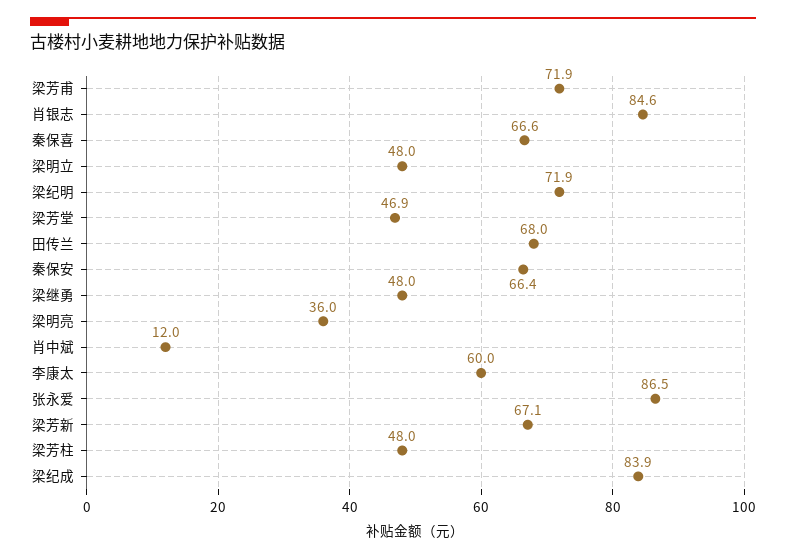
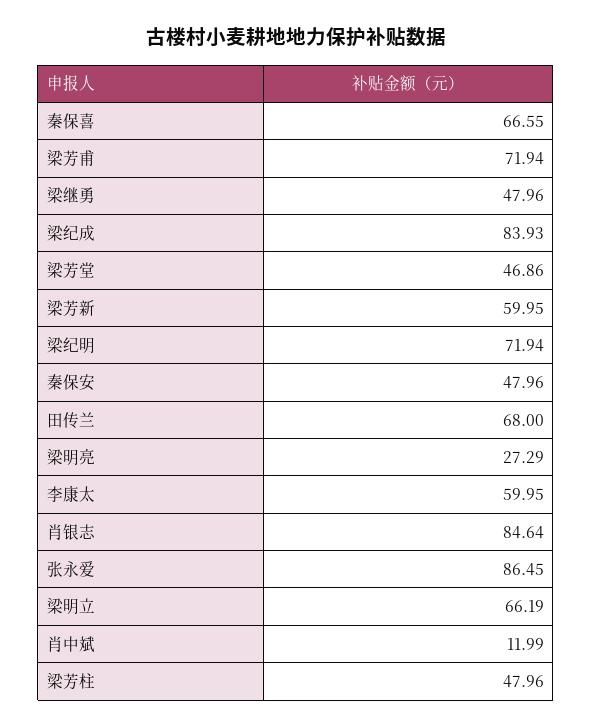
  {
    "梁芳甫": 71.94,
    "肖银志": 84.64,
    "秦保喜": 66.55,
-   "梁明立": 48,
+   "梁明立": 66.19,
    "梁纪明": 71.94,
    "梁芳堂": 46.86,
    "田传兰": 68,
-   "秦保安": 66.4,
+   "秦保安": 47.96,
    "梁继勇": 47.96,
-   "梁明亮": 36,
+   "梁明亮": 27.29,
    "肖中斌": 11.99,
    "李康太": 59.95,
    "张永爱": 86.45,
-   "梁芳新": 67.1,
+   "梁芳新": 59.95,
    "梁芳柱": 47.96,
    "梁纪成": 83.93
  }

